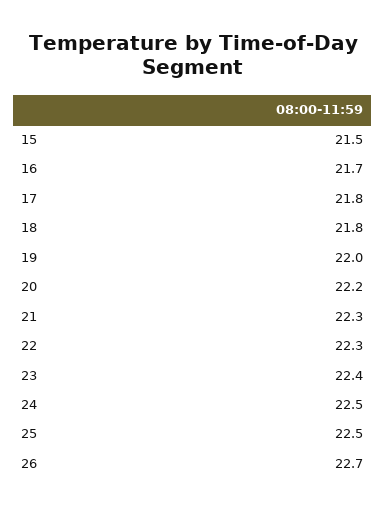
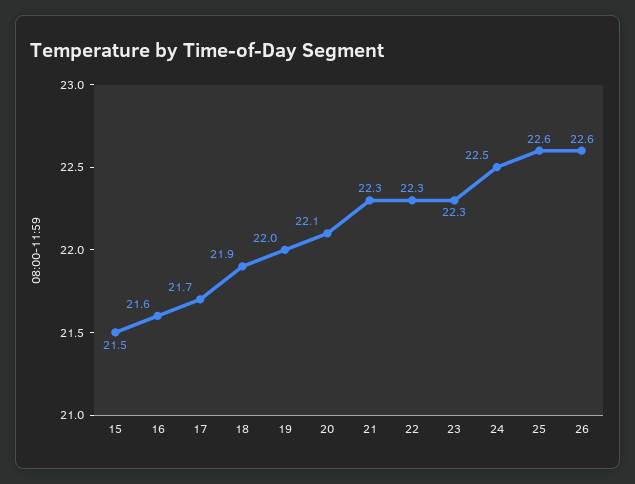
  {
    "15": 21.5,
-   "16": 21.7,
+   "16": 21.6,
-   "17": 21.8,
+   "17": 21.7,
-   "18": 21.8,
+   "18": 21.9,
    "19": 22,
-   "20": 22.2,
+   "20": 22.1,
    "21": 22.3,
    "22": 22.3,
-   "23": 22.4,
+   "23": 22.3,
    "24": 22.5,
-   "25": 22.5,
+   "25": 22.6,
-   "26": 22.7
+   "26": 22.6
  }

